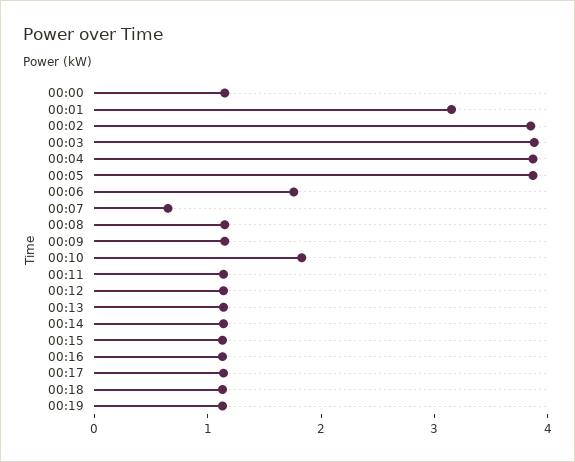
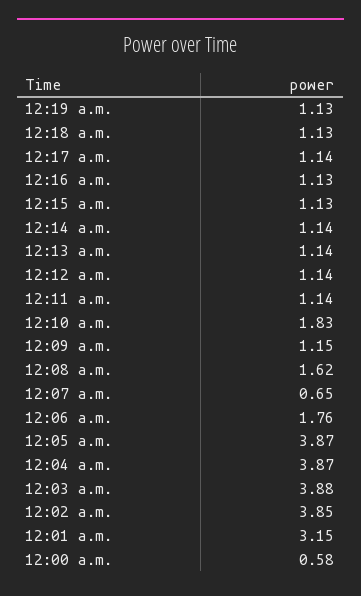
  {
-   "00:00": 1.2,
+   "00:00": 0.58,
    "00:01": 3.15,
    "00:02": 3.85,
    "00:03": 3.88,
    "00:04": 3.87,
    "00:05": 3.87,
    "00:06": 1.76,
    "00:07": 0.65,
-   "00:08": 1.2,
+   "00:08": 1.62,
    "00:09": 1.15,
    "00:10": 1.83,
    "00:11": 1.14,
    "00:12": 1.14,
    "00:13": 1.14,
    "00:14": 1.14,
    "00:15": 1.13,
    "00:16": 1.13,
    "00:17": 1.14,
    "00:18": 1.13,
    "00:19": 1.13
  }

